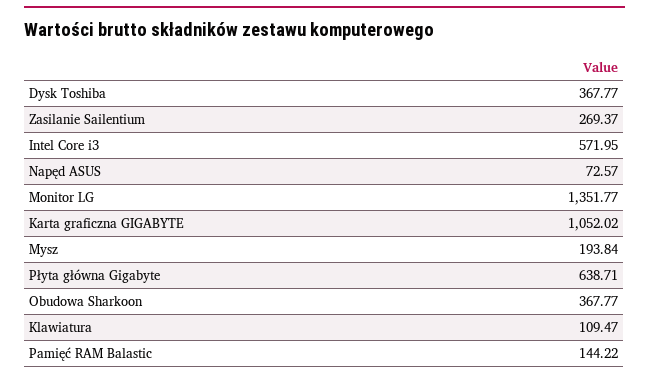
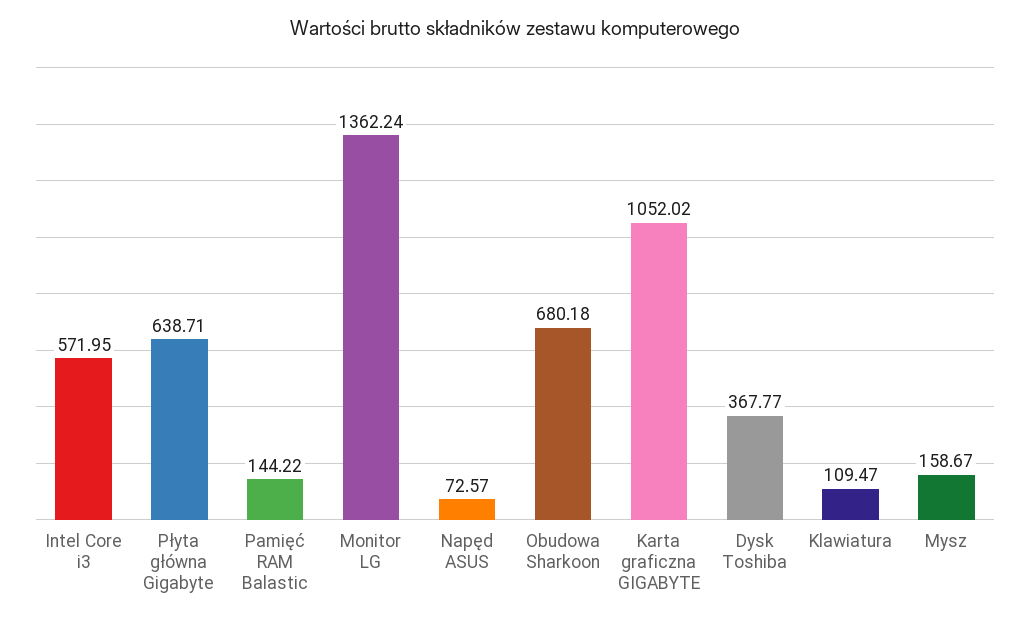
  {
    "Dysk Toshiba": 367.77,
-   "Zasilanie Sailentium": 269.37,
    "Intel Core i3": 571.95,
    "Napęd ASUS": 72.57,
-   "Monitor LG": 1351.77,
+   "Monitor LG": 1362.24,
    "Karta graficzna GIGABYTE": 1052.02,
-   "Mysz": 193.84,
+   "Mysz": 158.67,
    "Płyta główna Gigabyte": 638.71,
-   "Obudowa Sharkoon": 367.77,
+   "Obudowa Sharkoon": 680.18,
    "Klawiatura": 109.47,
    "Pamięć RAM Balastic": 144.22
  }

